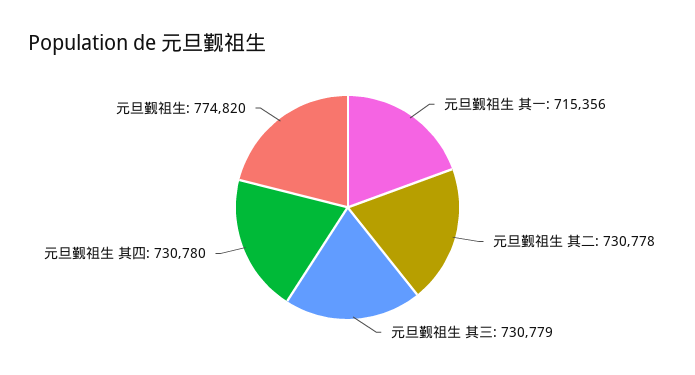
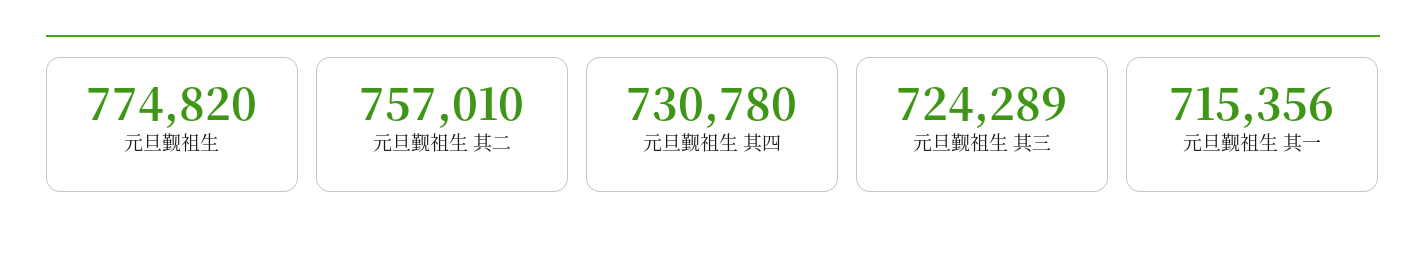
  {
    "元旦觐祖生 其一": 715356,
-   "元旦觐祖生 其二": 730778,
+   "元旦觐祖生 其二": 757010,
-   "元旦觐祖生 其三": 730779,
+   "元旦觐祖生 其三": 724289,
    "元旦觐祖生 其四": 730780,
    "元旦觐祖生": 774820
  }

